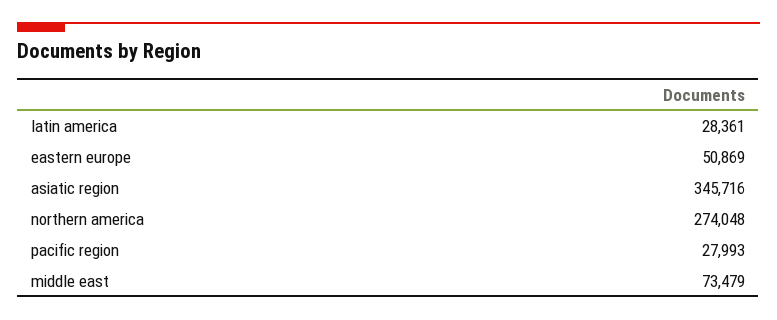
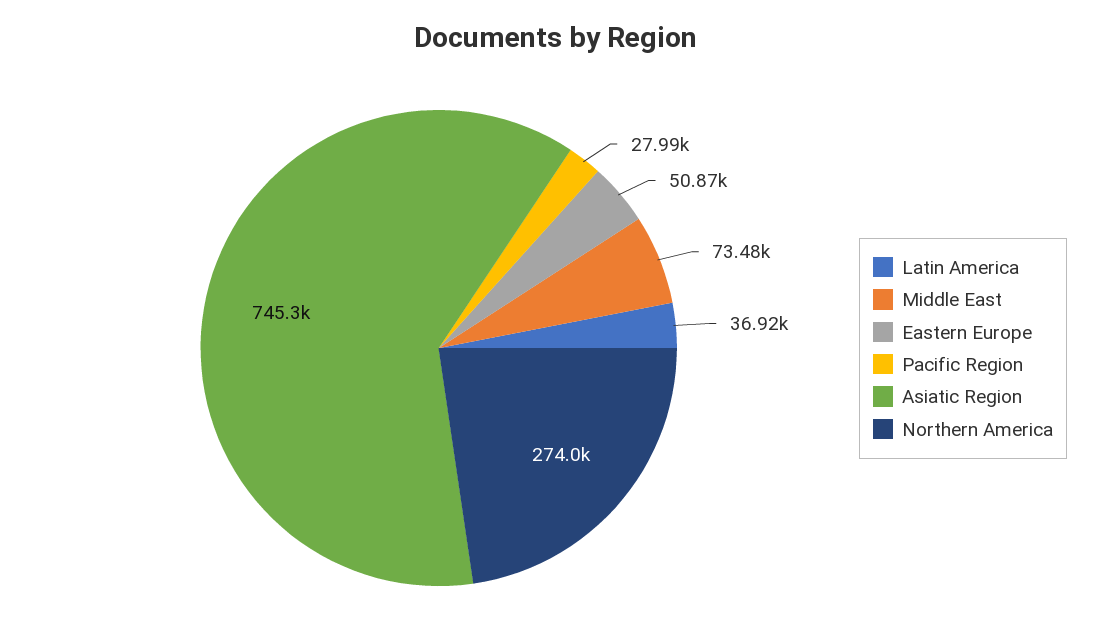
  {
-   "latin america": 28361,
+   "latin america": 36920,
    "eastern europe": 50869,
-   "asiatic region": 345716,
+   "asiatic region": 745300,
    "northern america": 274048,
    "pacific region": 27993,
    "middle east": 73479
  }

